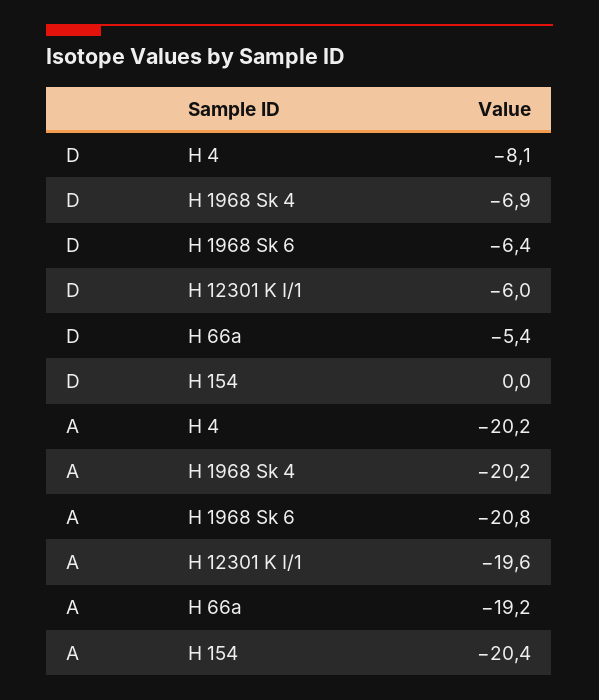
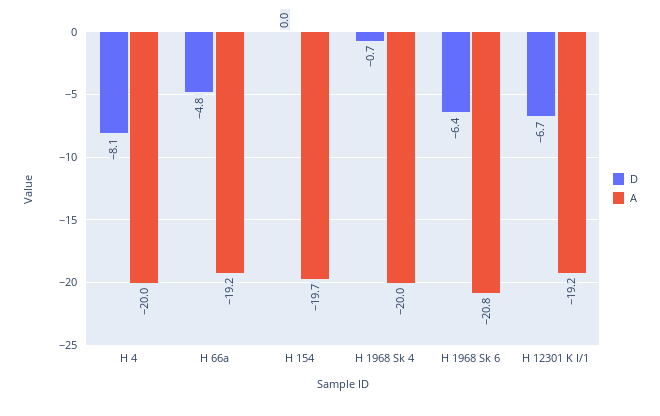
  {
    "D": {
      "H 4": -8.1,
-     "H 1968 Sk 4": -6.9,
+     "H 1968 Sk 4": -0.7,
      "H 1968 Sk 6": -6.4,
-     "H 12301 K I/1": -6,
+     "H 12301 K I/1": -6.7,
-     "H 66a": -5.4,
+     "H 66a": -4.8,
      "H 154": 0
    },
    "A": {
-     "H 4": -20.2,
+     "H 4": -20,
-     "H 1968 Sk 4": -20.2,
+     "H 1968 Sk 4": -20,
      "H 1968 Sk 6": -20.8,
-     "H 12301 K I/1": -19.6,
+     "H 12301 K I/1": -19.2,
      "H 66a": -19.2,
-     "H 154": -20.4
+     "H 154": -19.7
    }
  }

